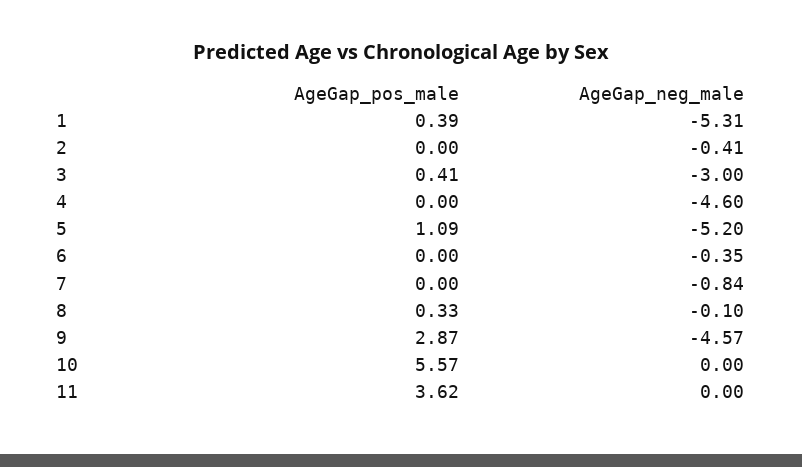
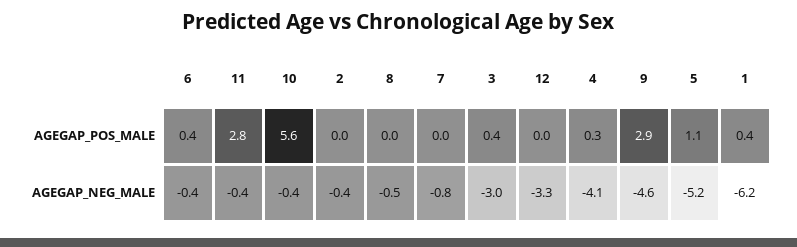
  {
    "AgeGap_pos_male": {
      "1": 0.39,
      "2": 0,
      "3": 0.41,
-     "4": 0,
+     "4": 0.3,
      "5": 1.09,
-     "6": 0,
+     "6": 0.4,
      "7": 0,
-     "8": 0.33,
+     "8": 0,
      "9": 2.87,
      "10": 5.57,
-     "11": 3.62
+     "11": 2.8,
+     "12": 0
    },
    "AgeGap_neg_male": {
-     "1": -5.31,
+     "1": -6.2,
      "2": -0.41,
      "3": -3,
-     "4": -4.6,
+     "4": -4.1,
      "5": -5.2,
      "6": -0.35,
      "7": -0.84,
-     "8": -0.1,
+     "8": -0.5,
      "9": -4.57,
-     "10": 0,
+     "10": -0.4,
-     "11": 0
+     "11": -0.4,
+     "12": -3.3
    }
  }

